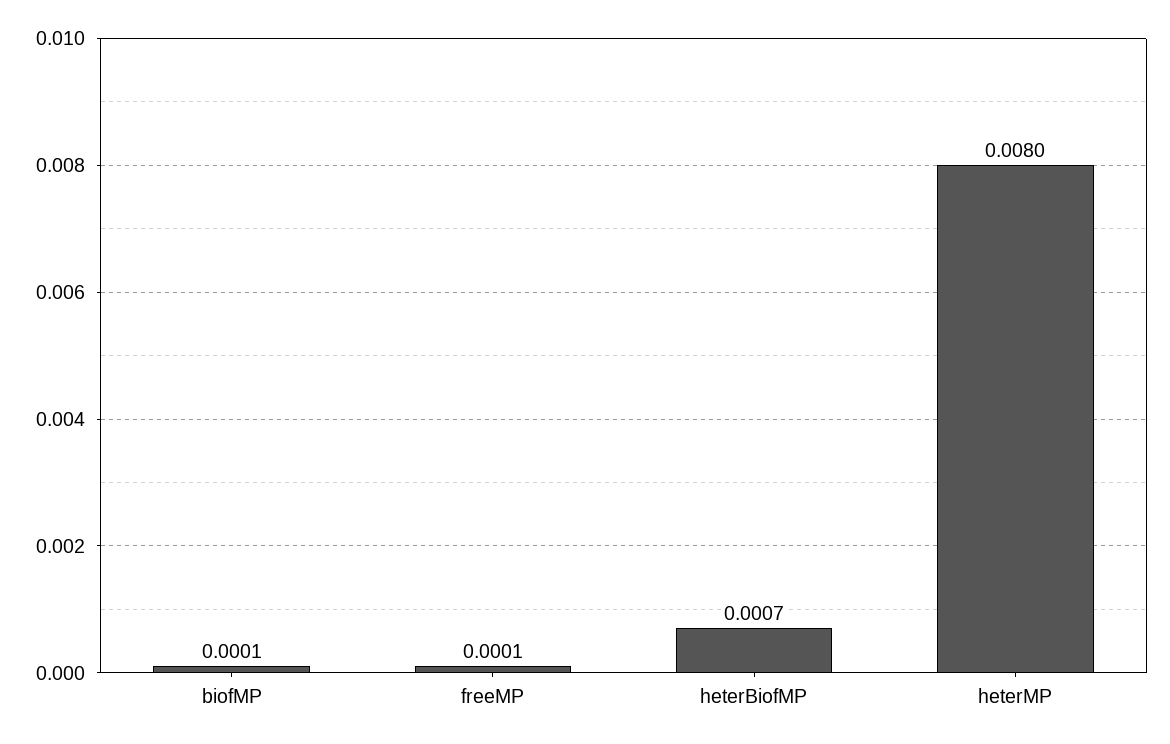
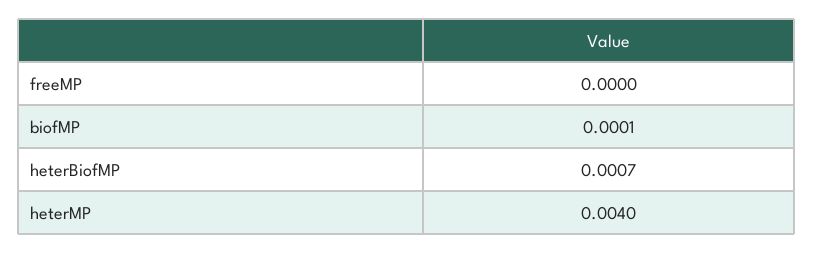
  {
    "biofMP": 0.0001,
-   "freeMP": 0.0001,
+   "freeMP": 0,
    "heterBiofMP": 0.0007,
-   "heterMP": 0.008
+   "heterMP": 0.004
  }

